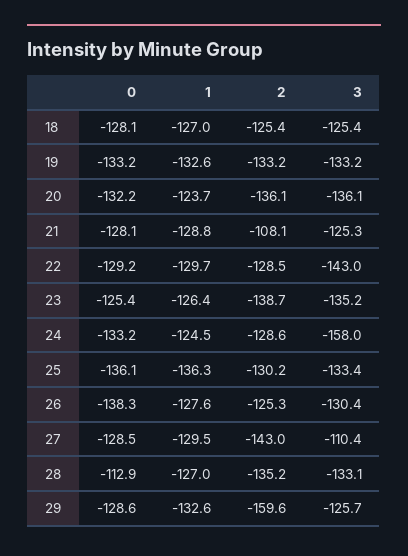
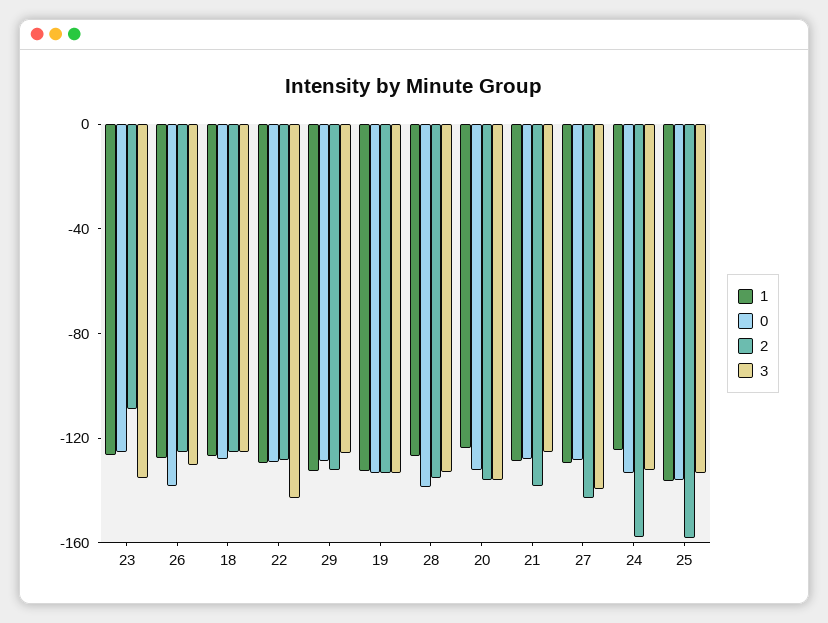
  {
    "0": {
      "18": -128.1,
      "19": -133.2,
      "20": -132.2,
      "21": -128.1,
      "22": -129.2,
      "23": -125.4,
      "24": -133.2,
      "25": -136.1,
      "26": -138.3,
      "27": -128.5,
-     "28": -112.9,
+     "28": -140,
      "29": -128.6
    },
    "1": {
      "18": -127,
      "19": -132.6,
      "20": -123.7,
      "21": -128.8,
      "22": -129.7,
      "23": -126.4,
      "24": -124.5,
      "25": -136.3,
      "26": -127.6,
      "27": -129.5,
      "28": -127,
      "29": -132.6
    },
    "2": {
      "18": -125.4,
      "19": -133.2,
      "20": -136.1,
-     "21": -108.1,
+     "21": -140,
      "22": -128.5,
-     "23": -138.7,
+     "23": -110,
-     "24": -128.6,
+     "24": -160,
-     "25": -130.2,
+     "25": -160,
      "26": -125.3,
      "27": -143,
      "28": -135.2,
-     "29": -159.6
+     "29": -130
    },
    "3": {
      "18": -125.4,
      "19": -133.2,
      "20": -136.1,
      "21": -125.3,
      "22": -143,
      "23": -135.2,
-     "24": -158,
+     "24": -130,
      "25": -133.4,
      "26": -130.4,
-     "27": -110.4,
+     "27": -140,
      "28": -133.1,
      "29": -125.7
    }
  }

